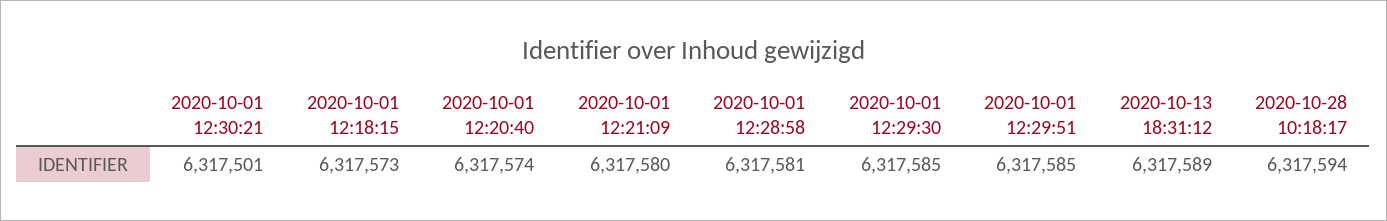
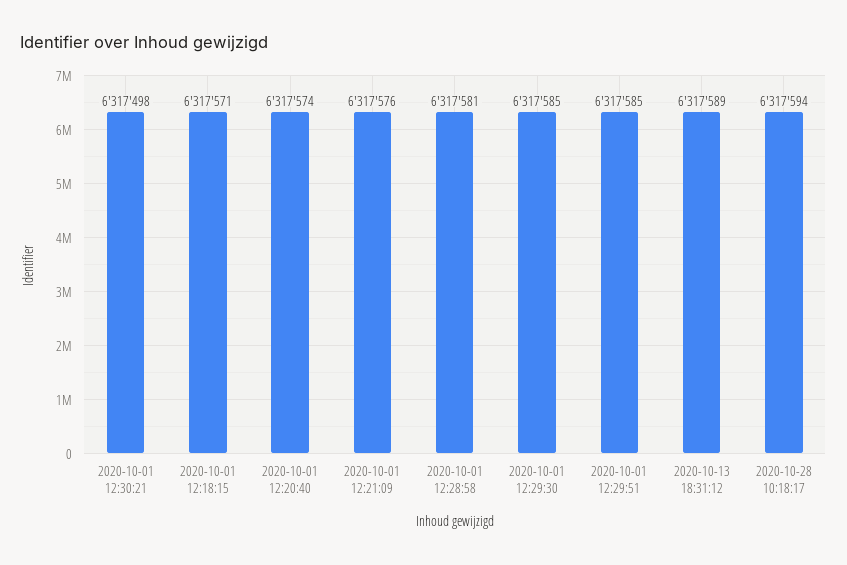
  {
-   "2020-10-01 12:30:21": 6317501,
+   "2020-10-01 12:30:21": 6317498,
-   "2020-10-01 12:18:15": 6317573,
+   "2020-10-01 12:18:15": 6317571,
    "2020-10-01 12:20:40": 6317574,
-   "2020-10-01 12:21:09": 6317580,
+   "2020-10-01 12:21:09": 6317576,
    "2020-10-01 12:28:58": 6317581,
    "2020-10-01 12:29:30": 6317585,
    "2020-10-01 12:29:51": 6317585,
    "2020-10-13 18:31:12": 6317589,
    "2020-10-28 10:18:17": 6317594
  }

